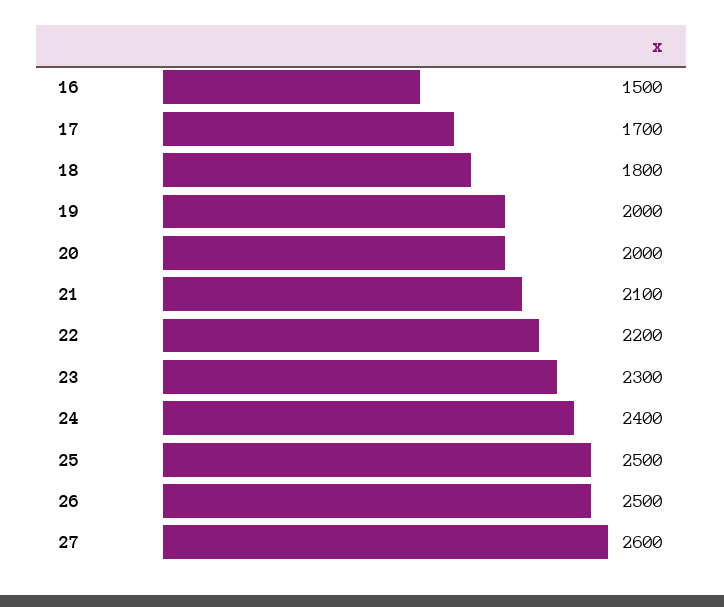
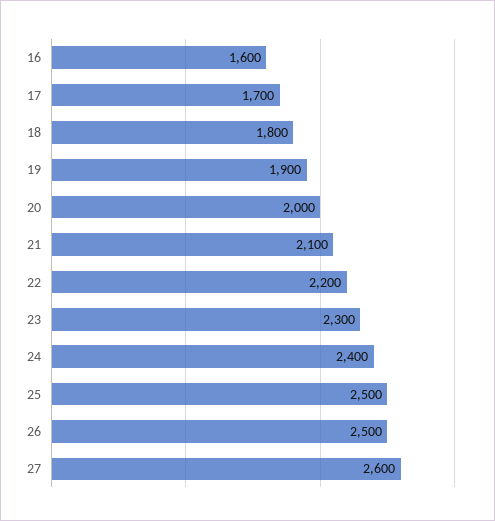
  {
-   "16": 1500,
+   "16": 1600,
    "17": 1700,
    "18": 1800,
-   "19": 2000,
+   "19": 1900,
    "20": 2000,
    "21": 2100,
    "22": 2200,
    "23": 2300,
    "24": 2400,
    "25": 2500,
    "26": 2500,
    "27": 2600
  }

